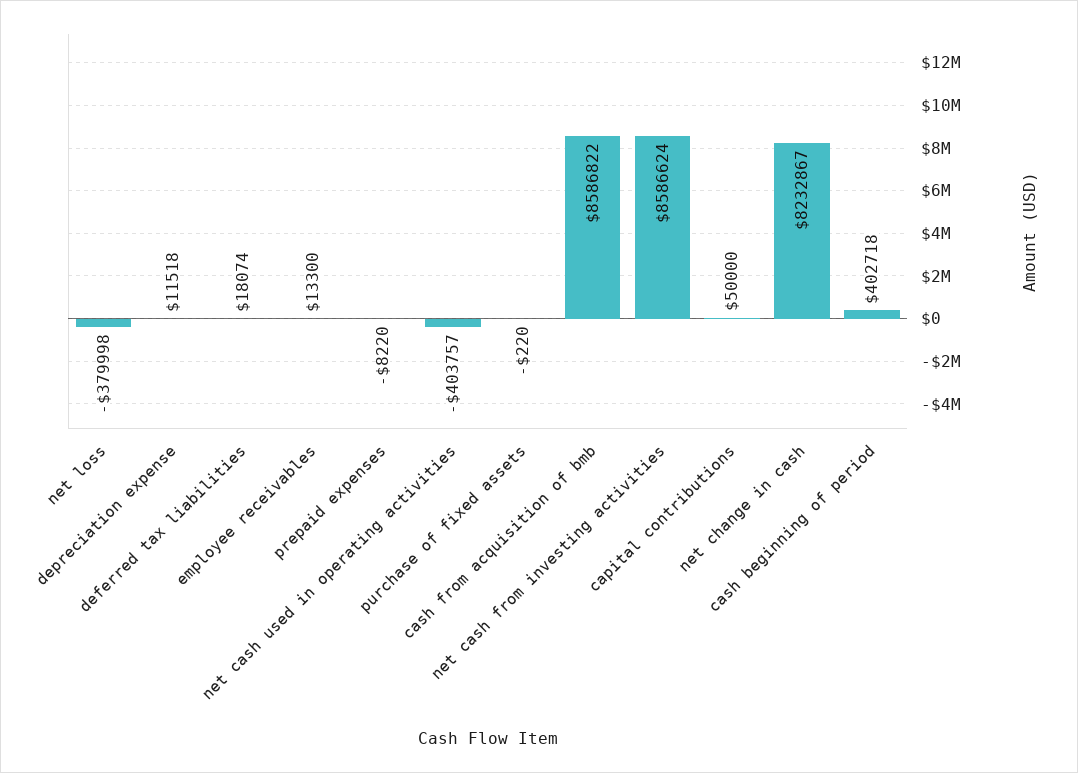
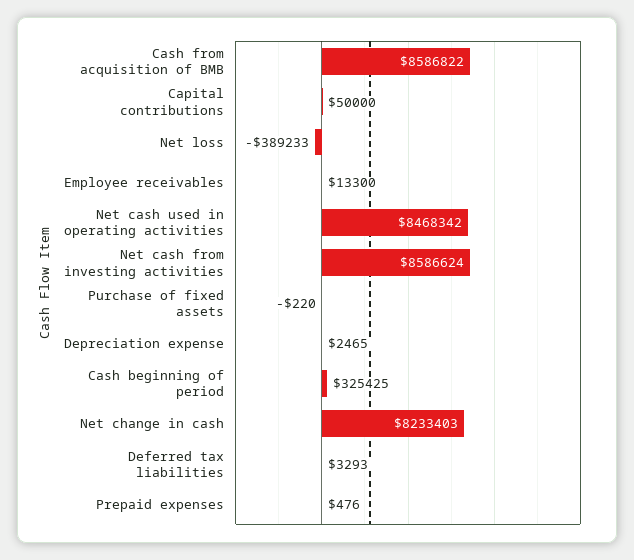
  {
-   "net loss": -379998,
+   "net loss": -389233,
-   "depreciation expense": 11518,
+   "depreciation expense": 2465,
-   "deferred tax liabilities": 18074,
+   "deferred tax liabilities": 3293,
    "employee receivables": 13300,
-   "prepaid expenses": -8220,
+   "prepaid expenses": 476,
-   "net cash used in operating activities": -403757,
+   "net cash used in operating activities": 8468342,
    "purchase of fixed assets": -220,
    "cash from acquisition of bmb": 8586822,
    "net cash from investing activities": 8586624,
    "capital contributions": 50000,
-   "net change in cash": 8232867,
+   "net change in cash": 8233403,
-   "cash beginning of period": 402718
+   "cash beginning of period": 325425
  }

